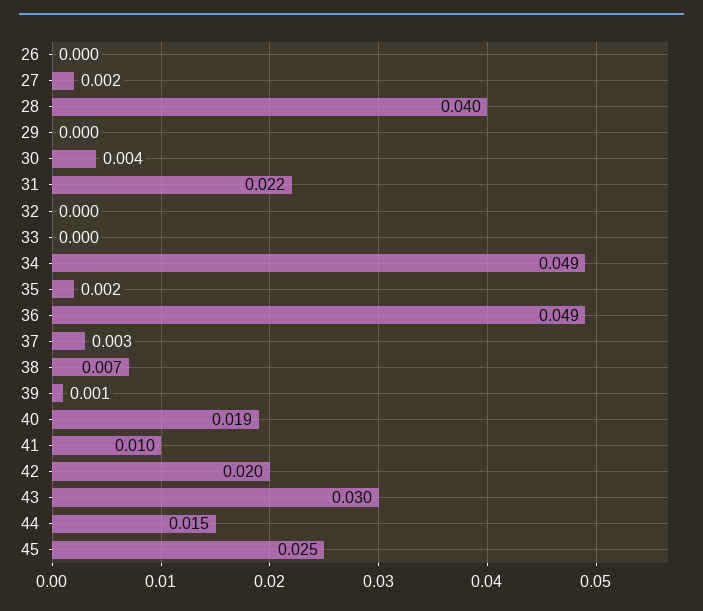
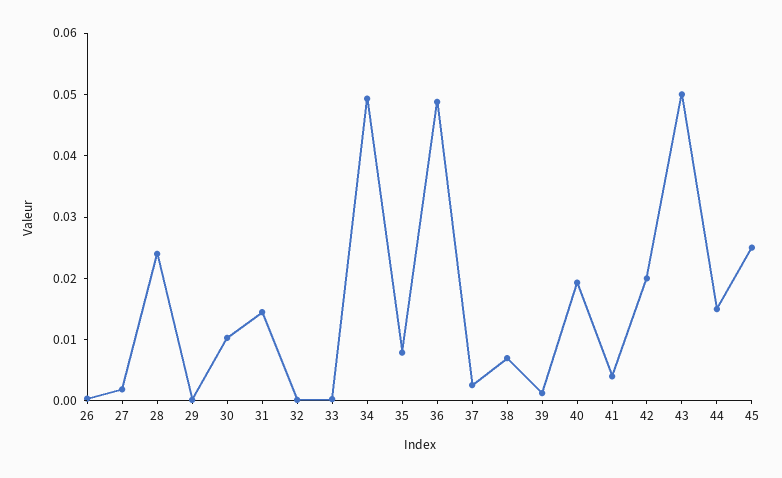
  {
    "26": 0,
    "27": 0.002,
-   "28": 0.04,
+   "28": 0.024,
    "29": 0,
-   "30": 0.004,
+   "30": 0.01,
-   "31": 0.022,
+   "31": 0.014,
    "32": 0,
    "33": 0,
    "34": 0.049,
-   "35": 0.002,
+   "35": 0.008,
    "36": 0.049,
    "37": 0.003,
    "38": 0.007,
    "39": 0.001,
    "40": 0.019,
-   "41": 0.01,
+   "41": 0.004,
    "42": 0.02,
-   "43": 0.03,
+   "43": 0.05,
    "44": 0.015,
    "45": 0.025
  }

